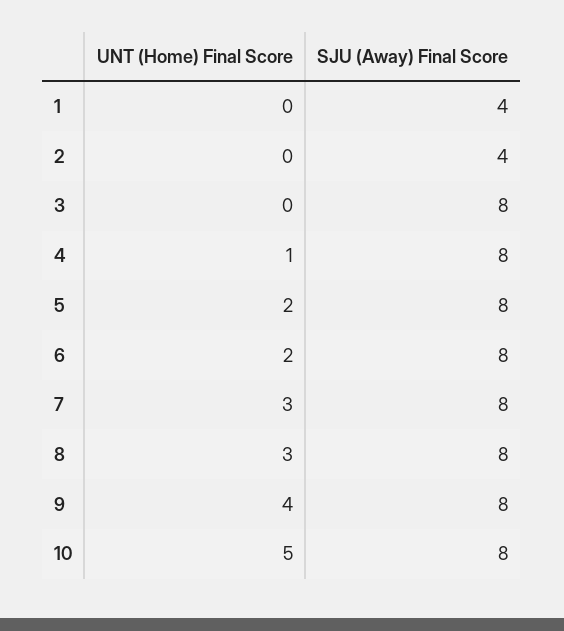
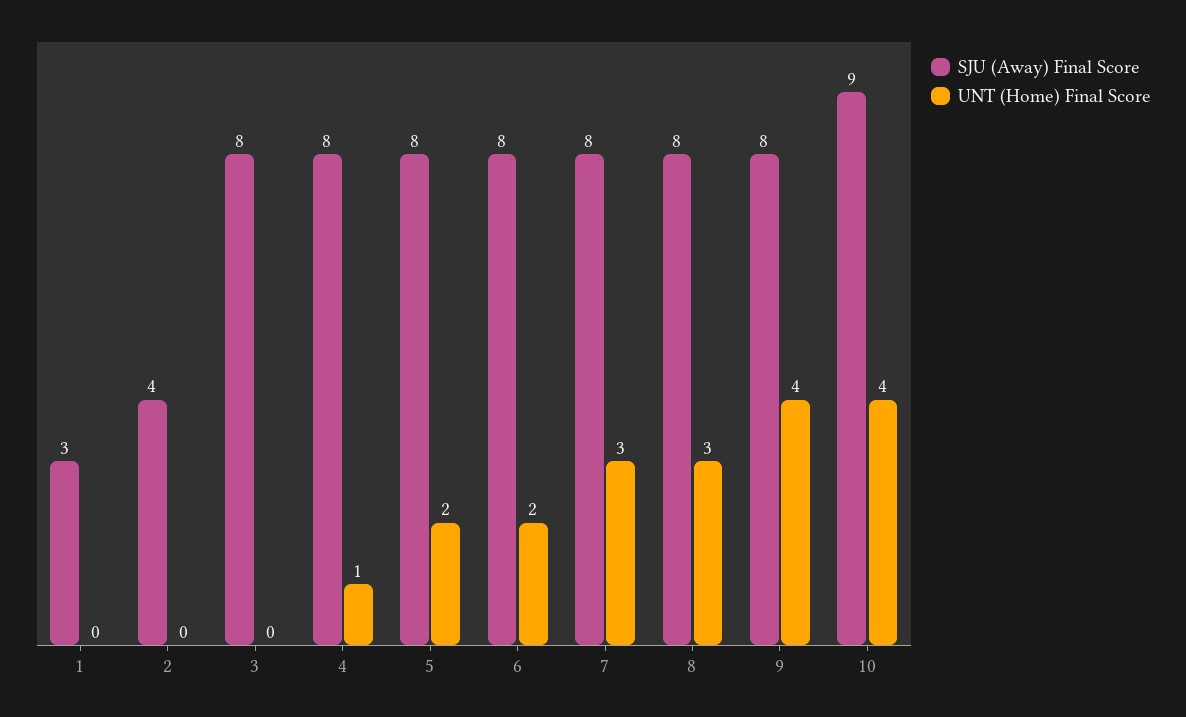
  {
    "UNT (Home) Final Score": {
      "1": 0,
      "2": 0,
      "3": 0,
      "4": 1,
      "5": 2,
      "6": 2,
      "7": 3,
      "8": 3,
      "9": 4,
-     "10": 5
+     "10": 4
    },
    "SJU (Away) Final Score": {
-     "1": 4,
+     "1": 3,
      "2": 4,
      "3": 8,
      "4": 8,
      "5": 8,
      "6": 8,
      "7": 8,
      "8": 8,
      "9": 8,
-     "10": 8
+     "10": 9
    }
  }

